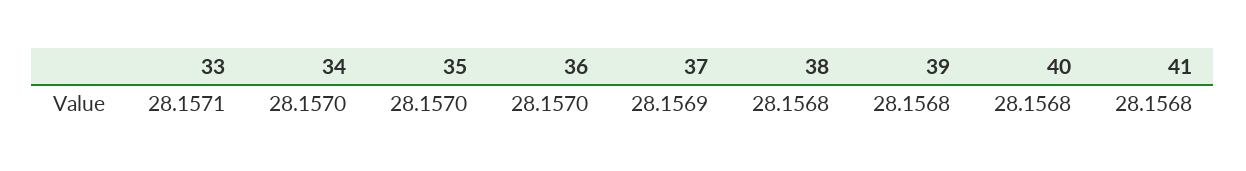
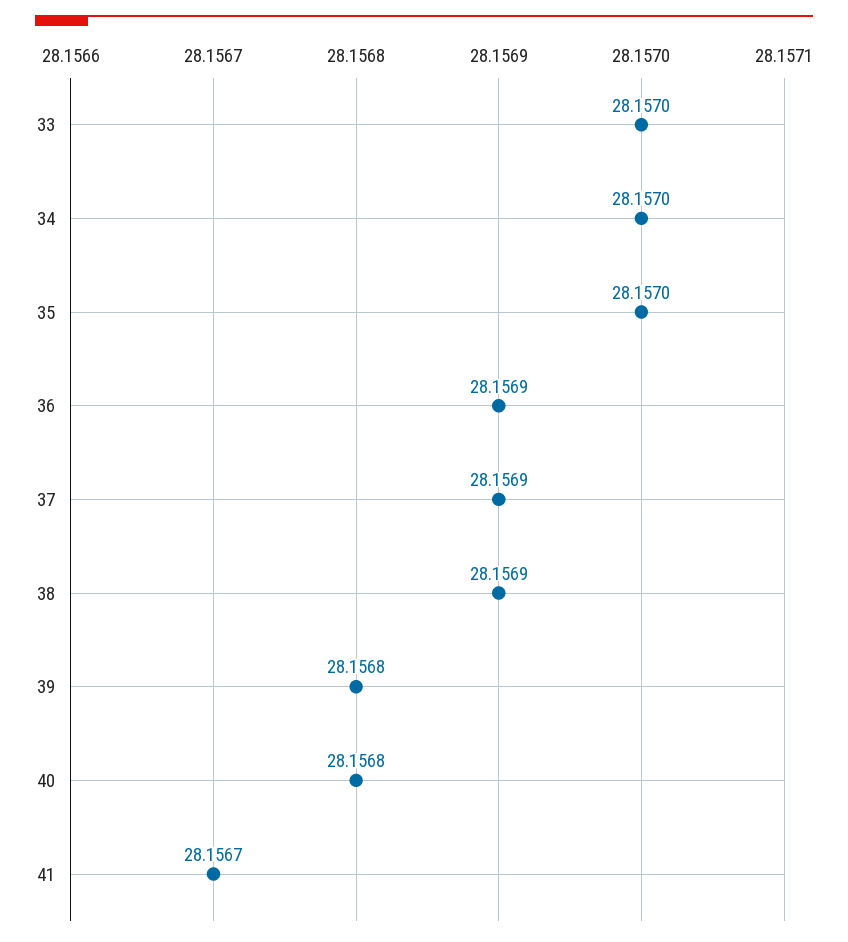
  {
-   "33": 28.1571,
+   "33": 28.157,
    "34": 28.157,
    "35": 28.157,
-   "36": 28.157,
+   "36": 28.1569,
    "37": 28.1569,
-   "38": 28.1568,
+   "38": 28.1569,
    "39": 28.1568,
    "40": 28.1568,
-   "41": 28.1568
+   "41": 28.1567
  }

